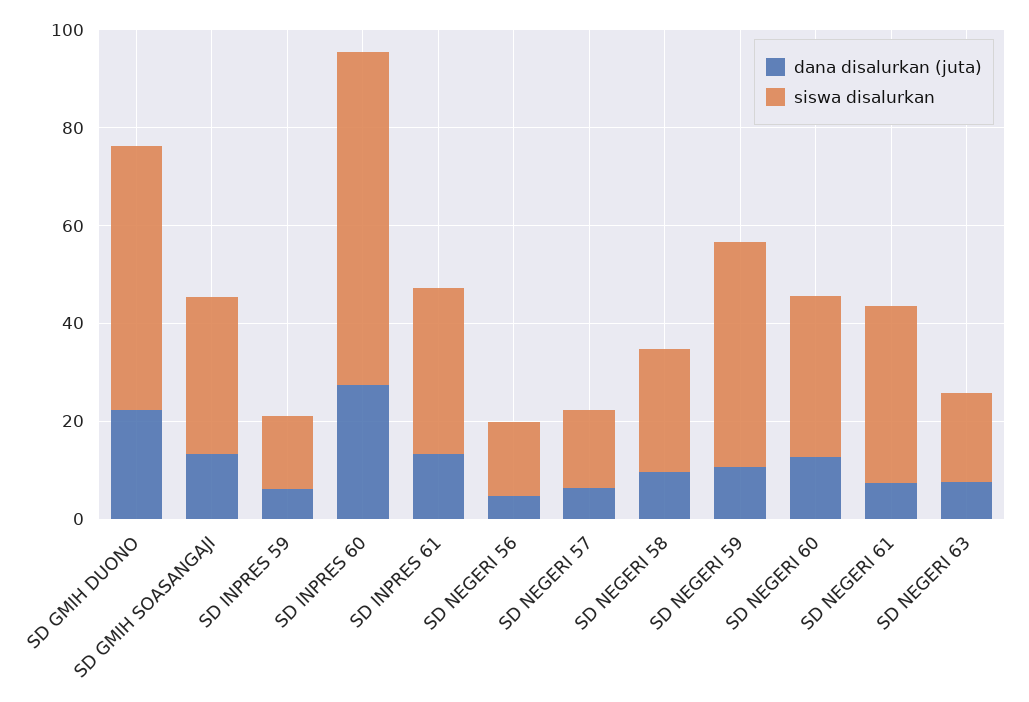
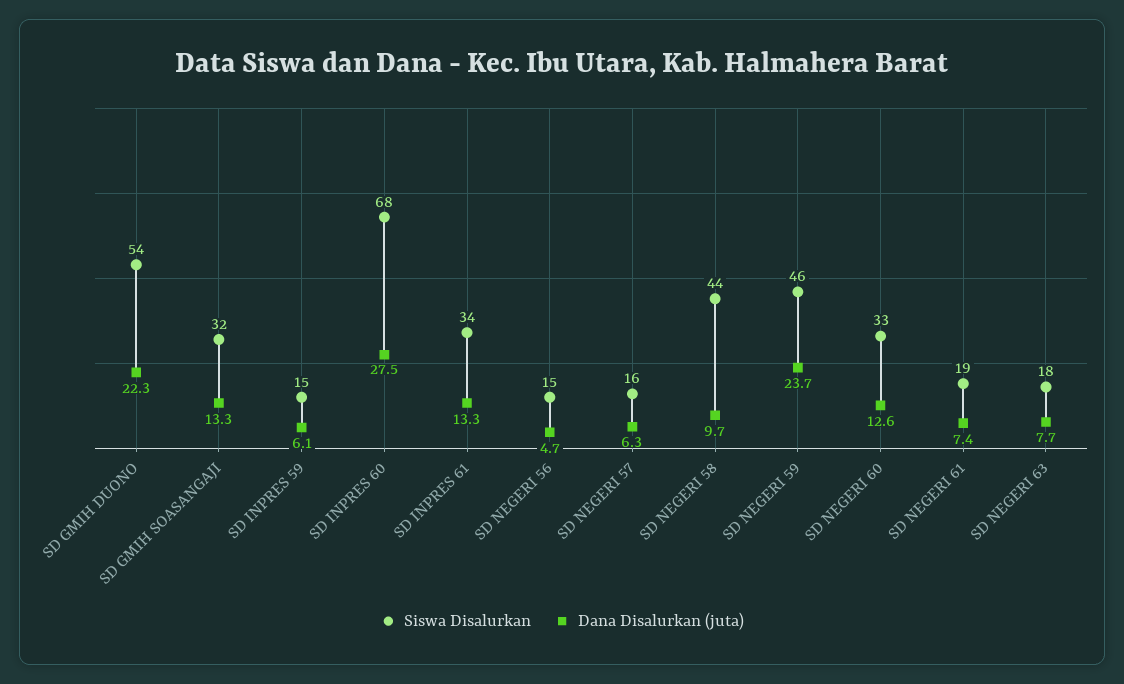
  {
    "dana disalurkan (juta)": {
      "SD GMIH DUONO": 22.3,
      "SD GMIH SOASANGAJI": 13.3,
      "SD INPRES 59": 6.1,
      "SD INPRES 60": 27.5,
      "SD INPRES 61": 13.3,
      "SD NEGERI 56": 4.7,
      "SD NEGERI 57": 6.3,
      "SD NEGERI 58": 9.7,
-     "SD NEGERI 59": 10,
+     "SD NEGERI 59": 23.7,
      "SD NEGERI 60": 12.6,
      "SD NEGERI 61": 7.4,
      "SD NEGERI 63": 7.7
    },
    "siswa disalurkan": {
      "SD GMIH DUONO": 54,
      "SD GMIH SOASANGAJI": 32,
      "SD INPRES 59": 15,
      "SD INPRES 60": 68,
      "SD INPRES 61": 34,
      "SD NEGERI 56": 15,
      "SD NEGERI 57": 16,
-     "SD NEGERI 58": 25,
+     "SD NEGERI 58": 44,
      "SD NEGERI 59": 46,
      "SD NEGERI 60": 33,
-     "SD NEGERI 61": 35,
+     "SD NEGERI 61": 19,
      "SD NEGERI 63": 18
    }
  }

